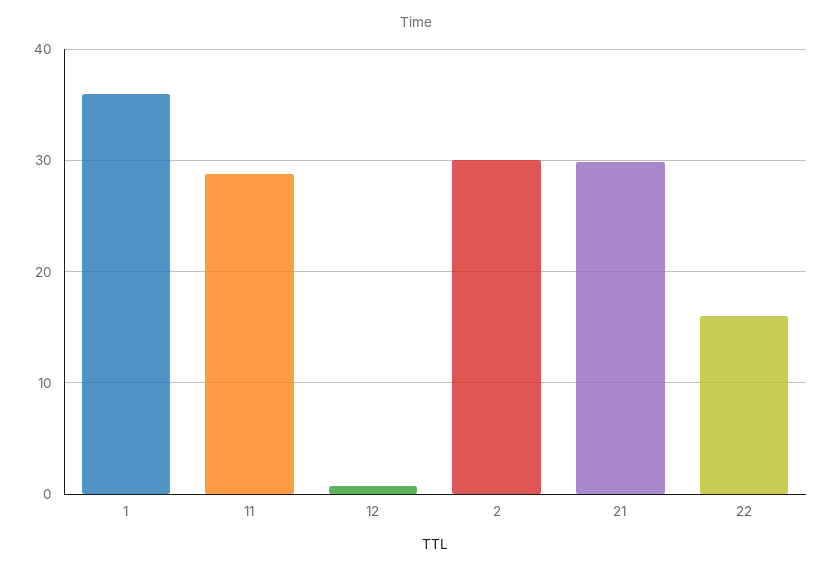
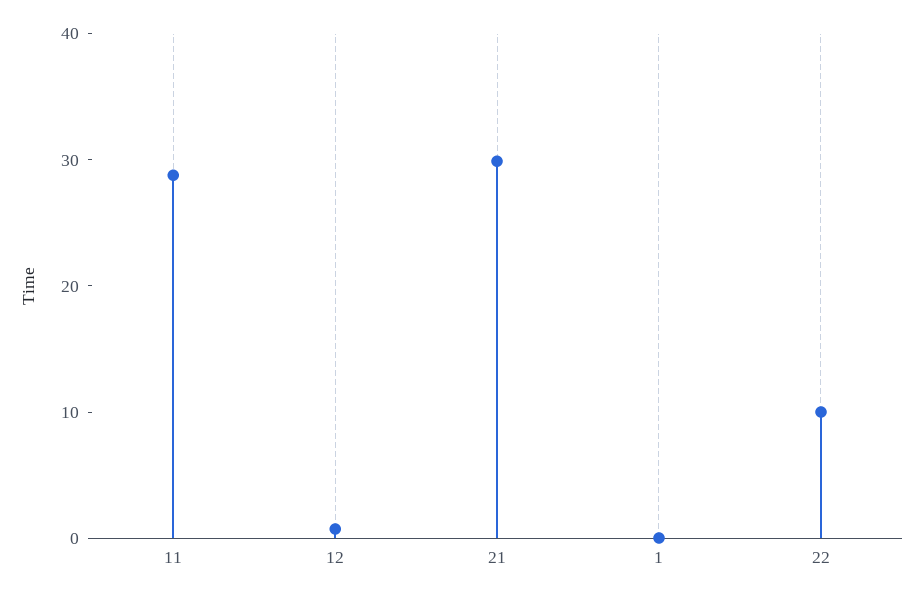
  {
-   "1": 36,
+   "1": 0,
    "11": 29,
    "12": 1,
-   "2": 30,
    "21": 30,
-   "22": 16
+   "22": 10
  }

